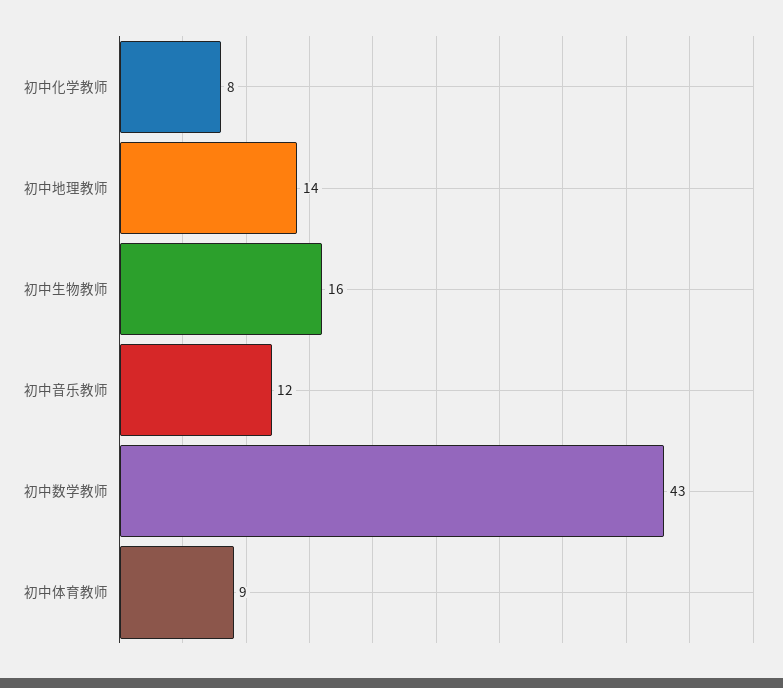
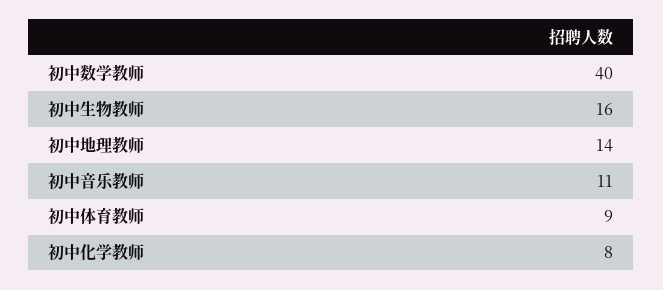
  {
    "初中化学教师": 8,
    "初中地理教师": 14,
    "初中生物教师": 16,
-   "初中音乐教师": 12,
+   "初中音乐教师": 11,
-   "初中数学教师": 43,
+   "初中数学教师": 40,
    "初中体育教师": 9
  }

